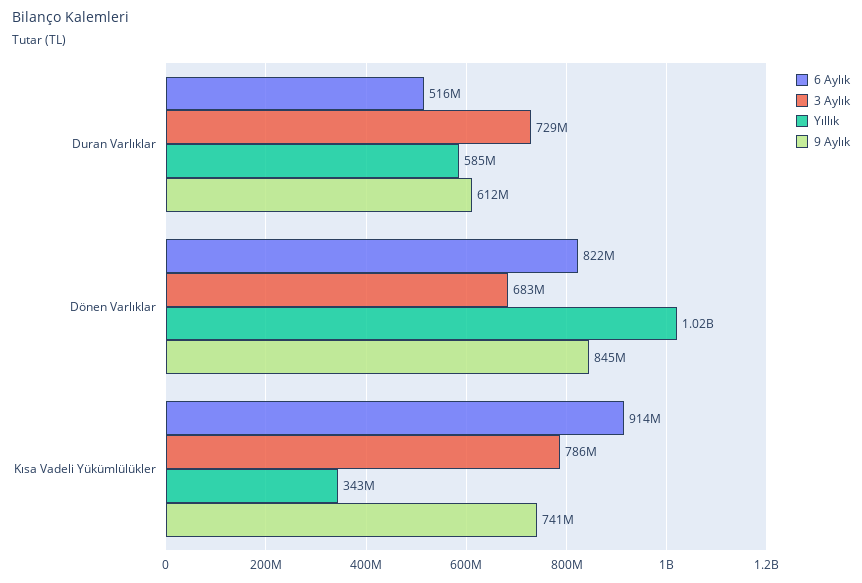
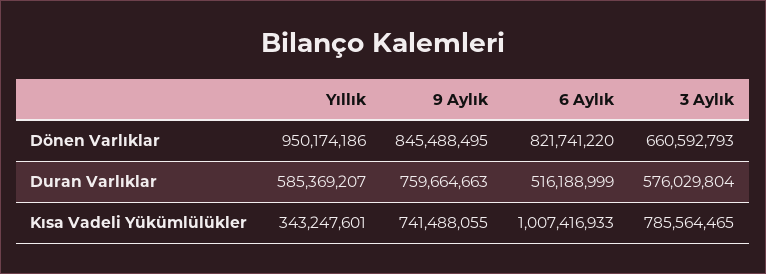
  {
    "6 Aylık": {
      "Duran Varlıklar": 516188999,
      "Dönen Varlıklar": 821741220,
-     "Kısa Vadeli Yükümlülükler": 914000000
+     "Kısa Vadeli Yükümlülükler": 1007416933
    },
    "3 Aylık": {
-     "Duran Varlıklar": 729000000,
+     "Duran Varlıklar": 576029804,
-     "Dönen Varlıklar": 683000000,
+     "Dönen Varlıklar": 660592793,
      "Kısa Vadeli Yükümlülükler": 785564465
    },
    "Yıllık": {
      "Duran Varlıklar": 585369207,
-     "Dönen Varlıklar": 1020000000,
+     "Dönen Varlıklar": 950174186,
      "Kısa Vadeli Yükümlülükler": 343247601
    },
    "9 Aylık": {
-     "Duran Varlıklar": 612000000,
+     "Duran Varlıklar": 759664663,
      "Dönen Varlıklar": 845488495,
      "Kısa Vadeli Yükümlülükler": 741488055
    }
  }

